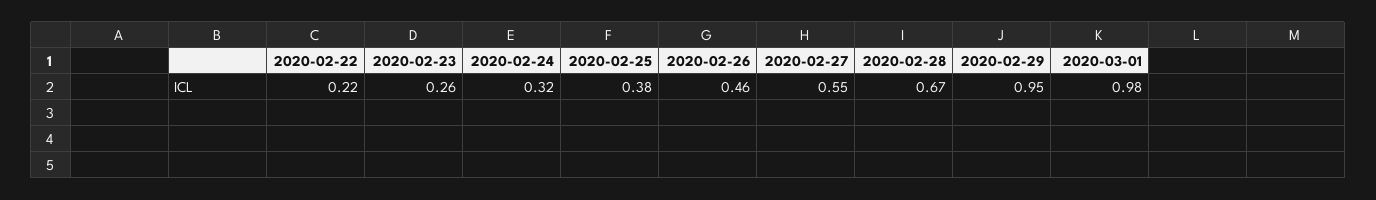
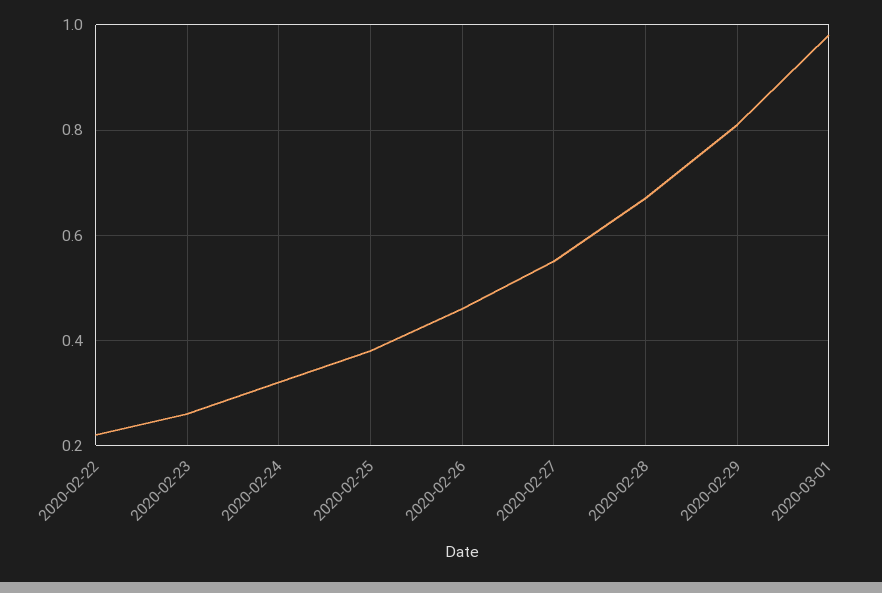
  {
    "2020-02-22": 0.22,
    "2020-02-23": 0.26,
    "2020-02-24": 0.32,
    "2020-02-25": 0.38,
    "2020-02-26": 0.46,
    "2020-02-27": 0.55,
    "2020-02-28": 0.67,
-   "2020-02-29": 0.95,
+   "2020-02-29": 0.8,
    "2020-03-01": 0.98
  }

